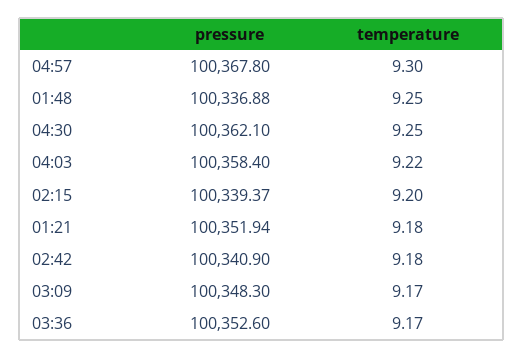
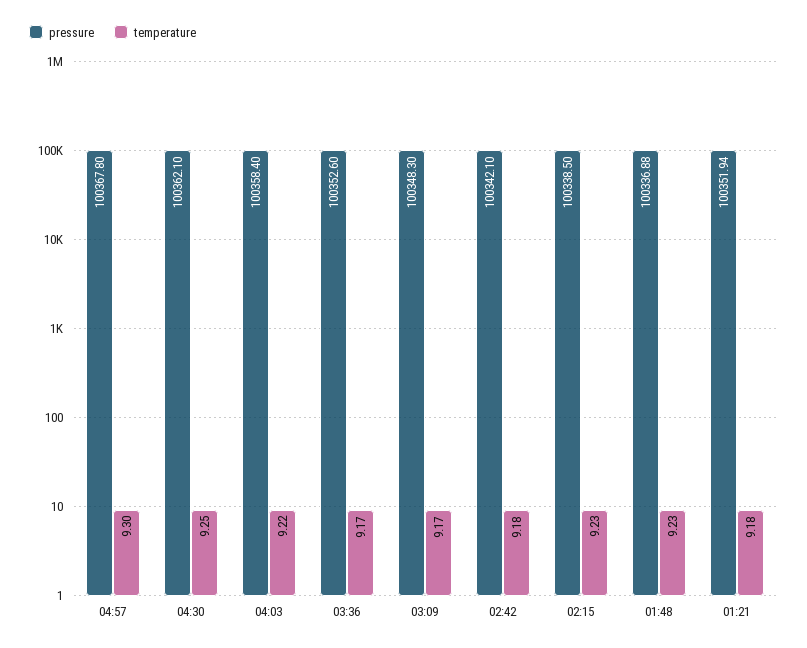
  {
    "pressure": {
      "04:57": 100367.8,
      "01:48": 100336.88,
      "04:30": 100362.1,
      "04:03": 100358.4,
-     "02:15": 100339.37,
+     "02:15": 100338.5,
      "01:21": 100351.94,
-     "02:42": 100340.9,
+     "02:42": 100342.1,
      "03:09": 100348.3,
      "03:36": 100352.6
    },
    "temperature": {
      "04:57": 9.3,
-     "01:48": 9.25,
+     "01:48": 9.23,
      "04:30": 9.25,
      "04:03": 9.22,
-     "02:15": 9.2,
+     "02:15": 9.23,
      "01:21": 9.18,
      "02:42": 9.18,
      "03:09": 9.17,
      "03:36": 9.17
    }
  }

